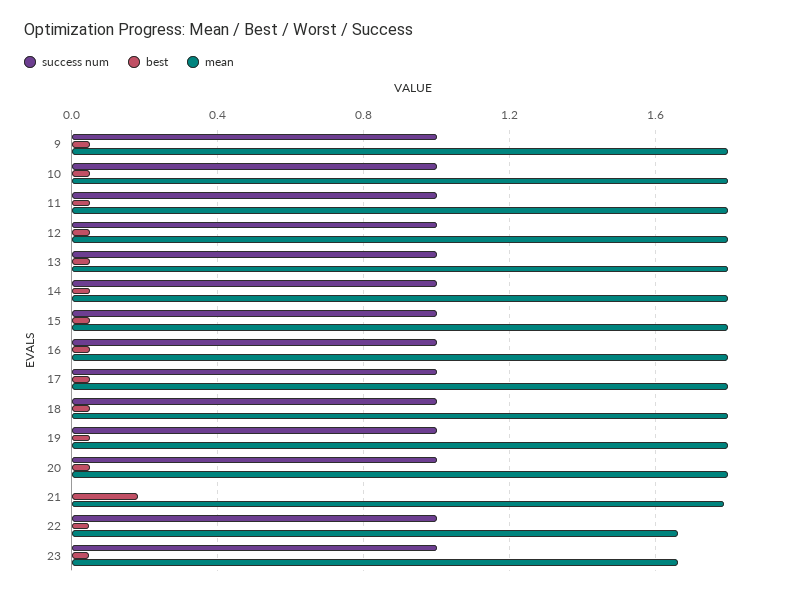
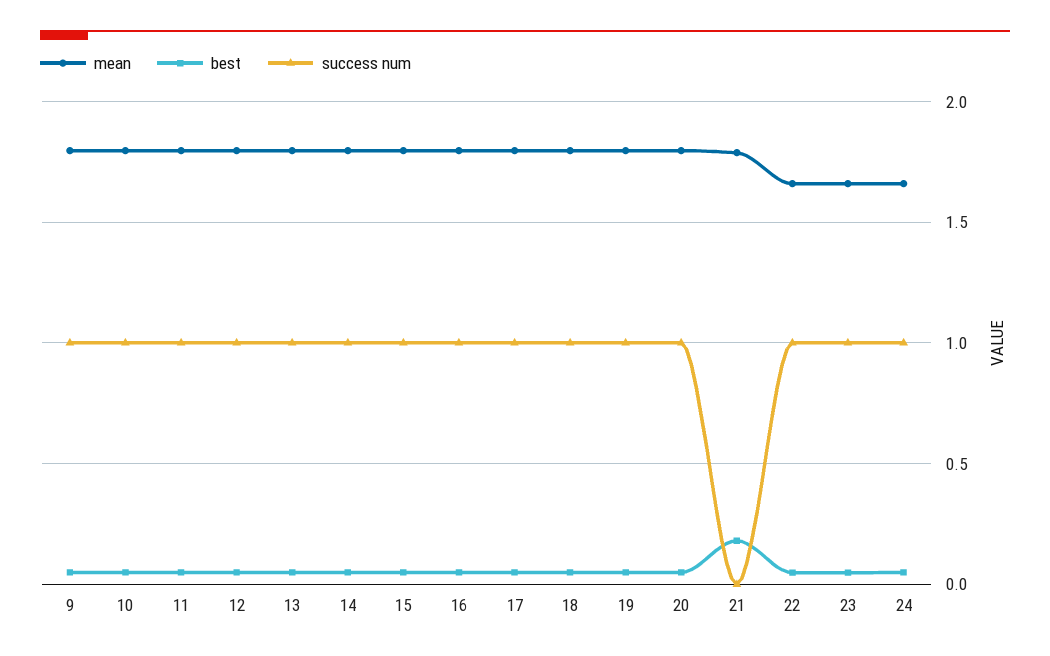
  {
    "success num": {
      "9": 1,
      "10": 1,
      "11": 1,
      "12": 1,
      "13": 1,
      "14": 1,
      "15": 1,
      "16": 1,
      "17": 1,
      "18": 1,
      "19": 1,
      "20": 1,
      "21": 0,
      "22": 1,
-     "23": 1
+     "23": 1,
+     "24": 1
    },
    "best": {
      "9": 0.05,
      "10": 0.05,
      "11": 0.05,
      "12": 0.05,
      "13": 0.05,
      "14": 0.05,
      "15": 0.05,
      "16": 0.05,
      "17": 0.05,
      "18": 0.05,
      "19": 0.05,
      "20": 0.05,
      "21": 0.2,
      "22": 0.05,
-     "23": 0.05
+     "23": 0.05,
+     "24": 0.05
    },
    "mean": {
      "9": 1.8,
      "10": 1.8,
      "11": 1.8,
      "12": 1.8,
      "13": 1.8,
      "14": 1.8,
      "15": 1.8,
      "16": 1.8,
      "17": 1.8,
      "18": 1.8,
      "19": 1.8,
      "20": 1.8,
      "21": 1.8,
      "22": 1.65,
-     "23": 1.65
+     "23": 1.65,
+     "24": 1.65
    }
  }

